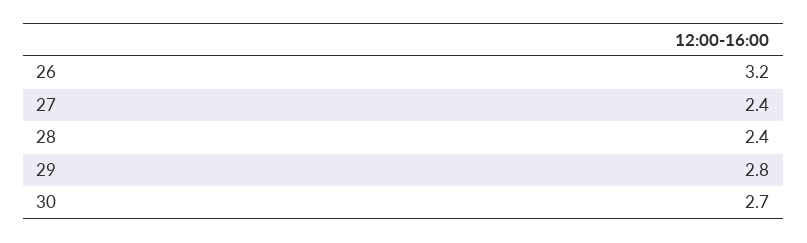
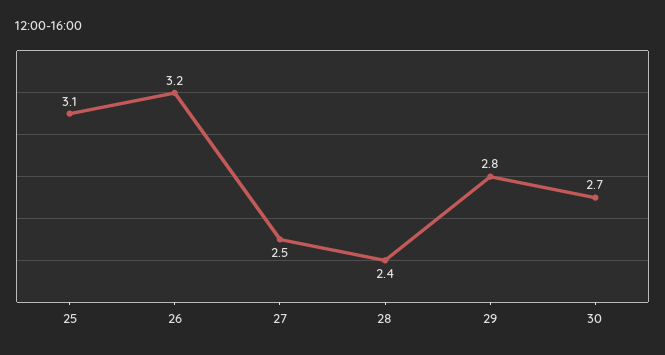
  {
    "26": 3.2,
-   "27": 2.4,
+   "27": 2.5,
    "28": 2.4,
    "29": 2.8,
-   "30": 2.7
+   "30": 2.7,
+   "25": 3.1
  }

